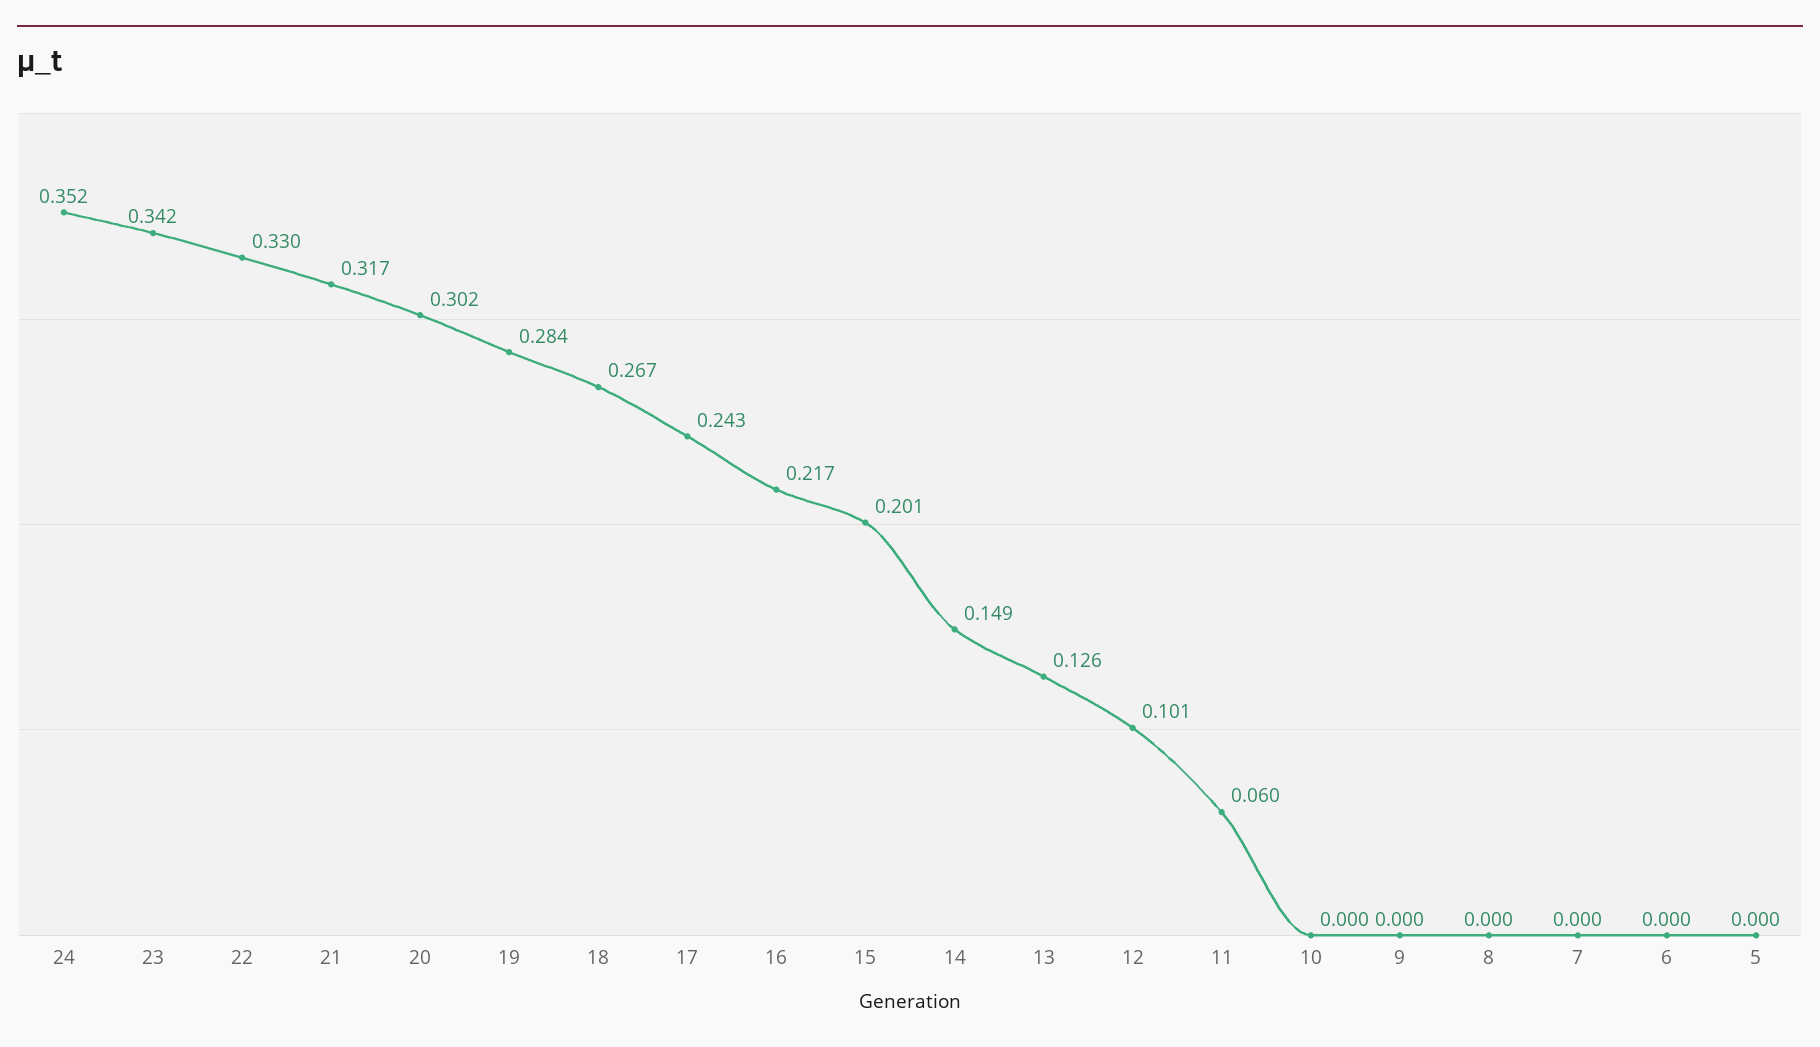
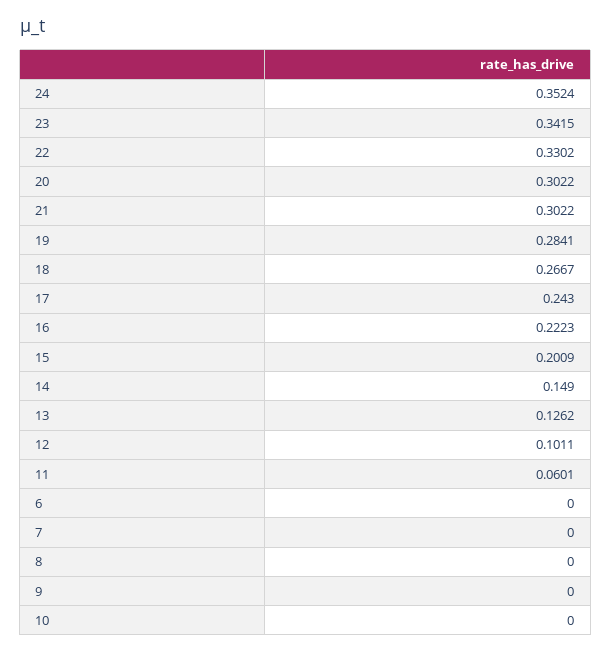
  {
    "24": 0.3524,
    "23": 0.3415,
    "22": 0.3302,
-   "21": 0.317,
+   "21": 0.3022,
    "20": 0.3022,
    "19": 0.2841,
    "18": 0.2667,
    "17": 0.243,
-   "16": 0.217,
+   "16": 0.2223,
    "15": 0.2009,
    "14": 0.149,
    "13": 0.1262,
    "12": 0.1011,
    "11": 0.0601,
    "10": 0,
    "9": 0,
    "8": 0,
    "7": 0,
-   "6": 0,
+   "6": 0
-   "5": 0
  }

